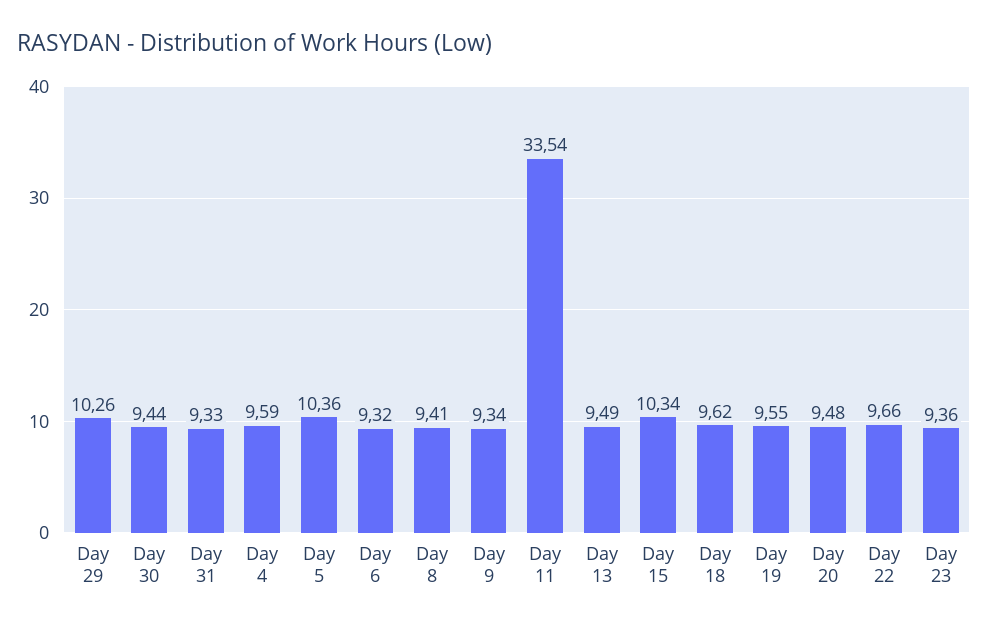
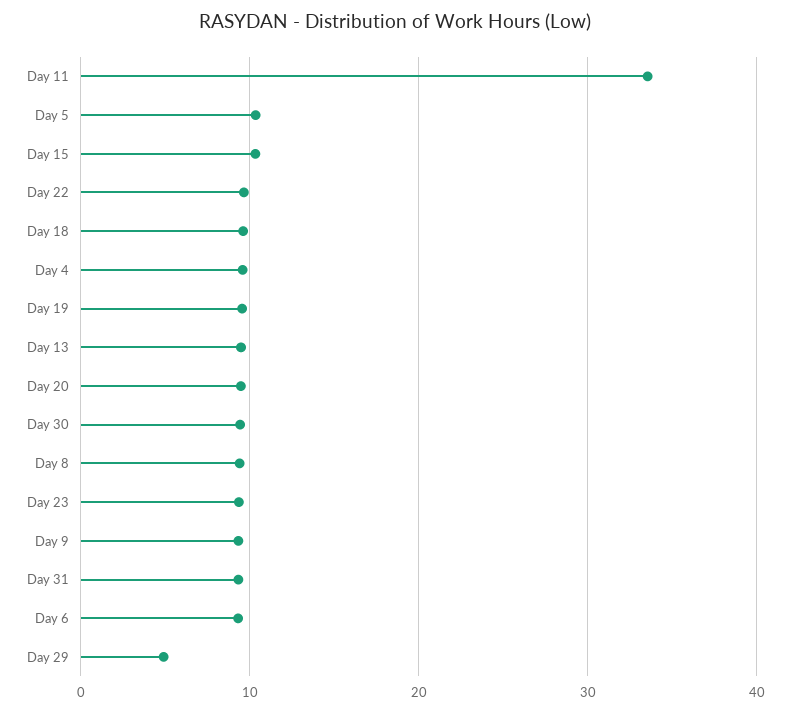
  {
-   "Day 29": 10.26,
+   "Day 29": 5,
    "Day 30": 9.44,
    "Day 31": 9.33,
    "Day 4": 9.59,
    "Day 5": 10.36,
    "Day 6": 9.32,
    "Day 8": 9.41,
    "Day 9": 9.34,
    "Day 11": 33.54,
    "Day 13": 9.49,
    "Day 15": 10.34,
    "Day 18": 9.62,
    "Day 19": 9.55,
    "Day 20": 9.48,
    "Day 22": 9.66,
    "Day 23": 9.36
  }

